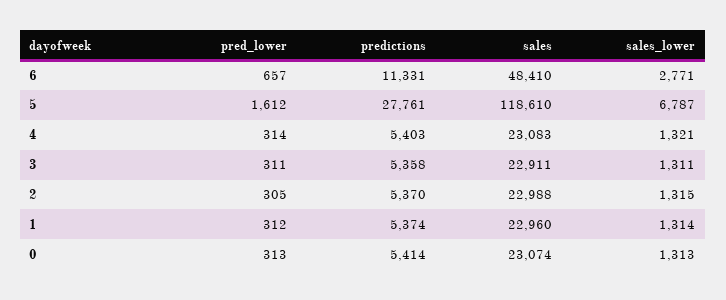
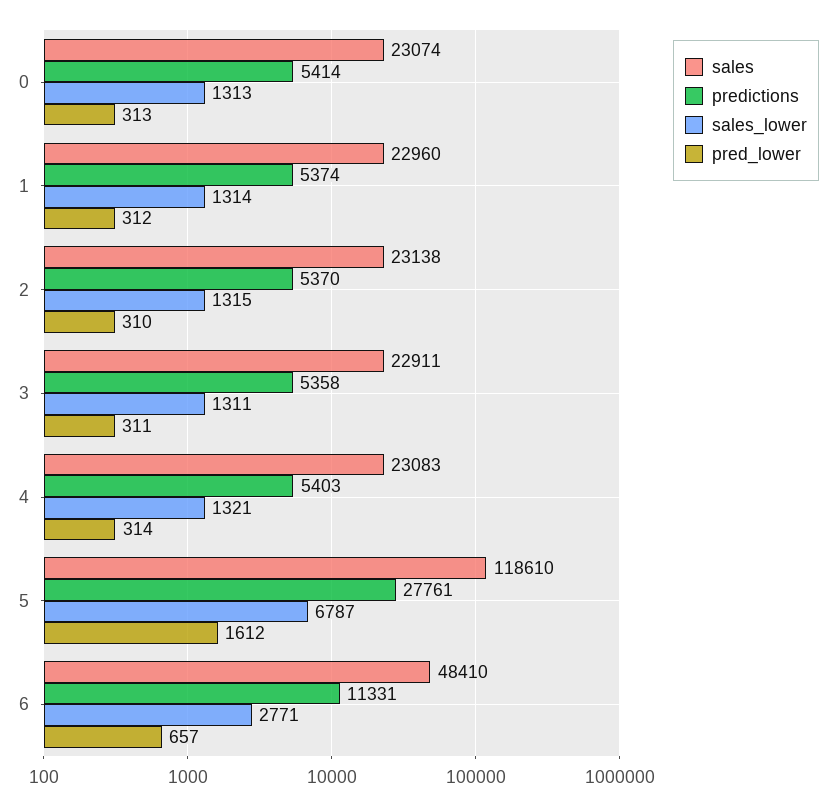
  {
    "pred_lower": {
      "6": 657,
      "5": 1612,
      "4": 314,
      "3": 311,
-     "2": 305,
+     "2": 310,
      "1": 312,
      "0": 313
    },
    "predictions": {
      "6": 11331,
      "5": 27761,
      "4": 5403,
      "3": 5358,
      "2": 5370,
      "1": 5374,
      "0": 5414
    },
    "sales": {
      "6": 48410,
      "5": 118610,
      "4": 23083,
      "3": 22911,
-     "2": 22988,
+     "2": 23138,
      "1": 22960,
      "0": 23074
    },
    "sales_lower": {
      "6": 2771,
      "5": 6787,
      "4": 1321,
      "3": 1311,
      "2": 1315,
      "1": 1314,
      "0": 1313
    }
  }

